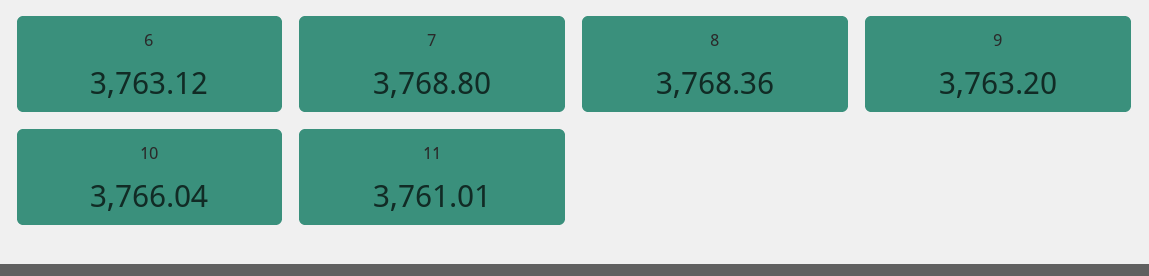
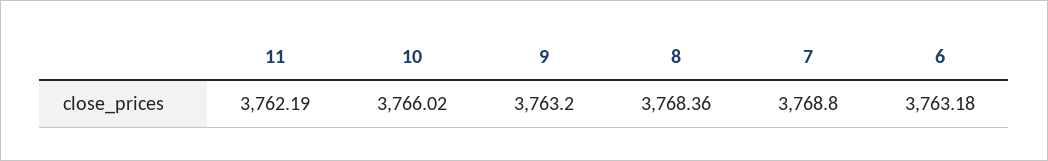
  {
-   "6": 3763.12,
+   "6": 3763.18,
    "7": 3768.8,
    "8": 3768.36,
    "9": 3763.2,
-   "10": 3766.04,
+   "10": 3766.02,
-   "11": 3761.01
+   "11": 3762.19
  }

